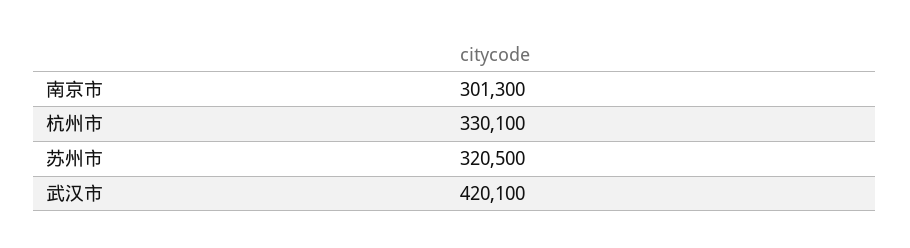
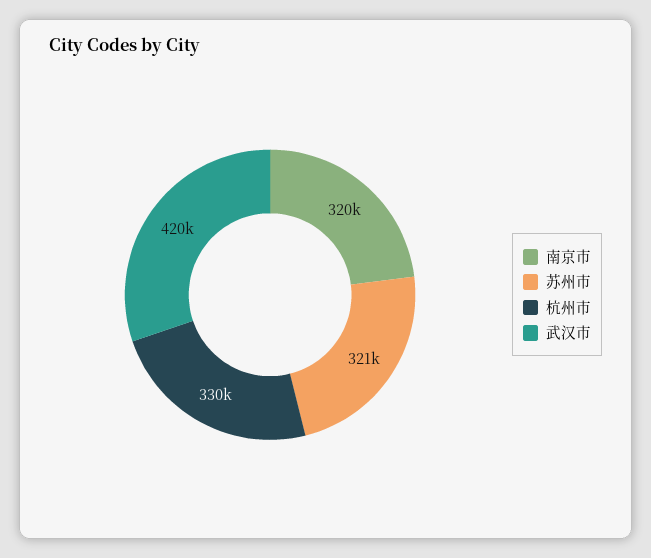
  {
-   "南京市": 301300,
+   "南京市": 320000,
    "杭州市": 330100,
    "苏州市": 320500,
    "武汉市": 420100
  }

